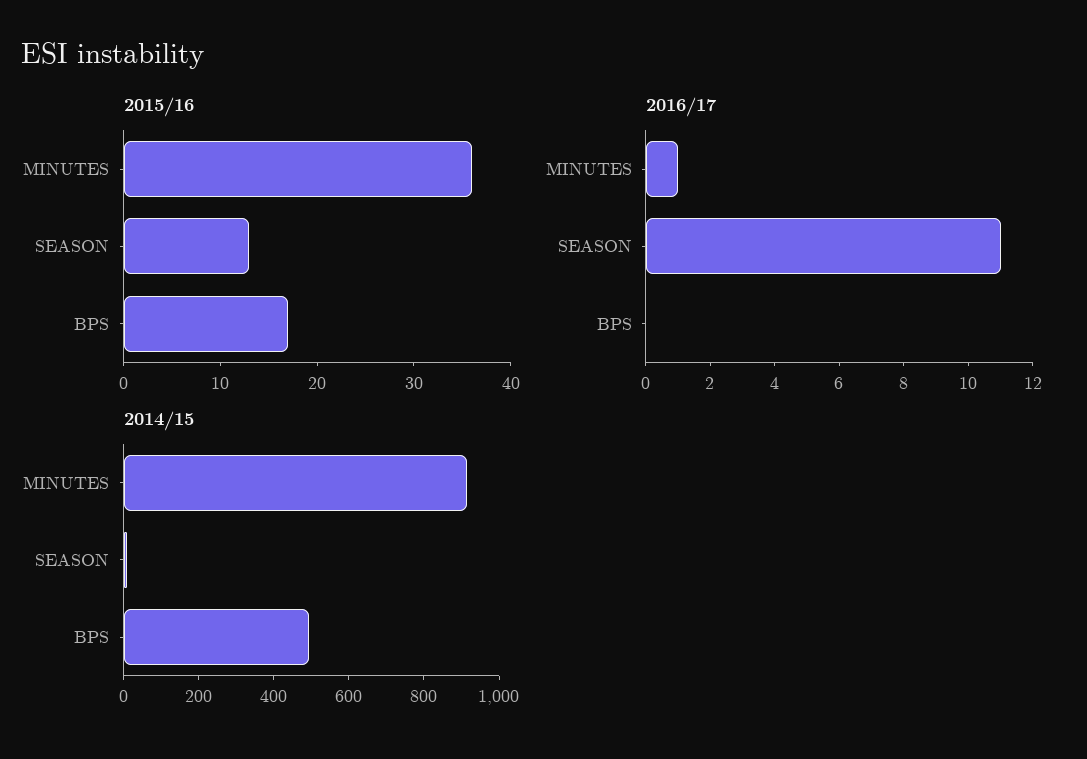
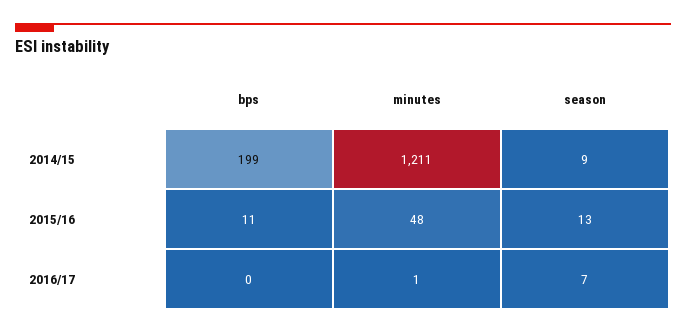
  {
    "2015/16": {
-     "MINUTES": 36,
+     "MINUTES": 48,
      "SEASON": 13,
-     "BPS": 17
+     "BPS": 11
    },
    "2016/17": {
      "MINUTES": 1,
-     "SEASON": 11,
+     "SEASON": 7,
      "BPS": 0
    },
    "2014/15": {
-     "MINUTES": 900,
+     "MINUTES": 1211,
      "SEASON": 9,
-     "BPS": 500
+     "BPS": 199
    }
  }

